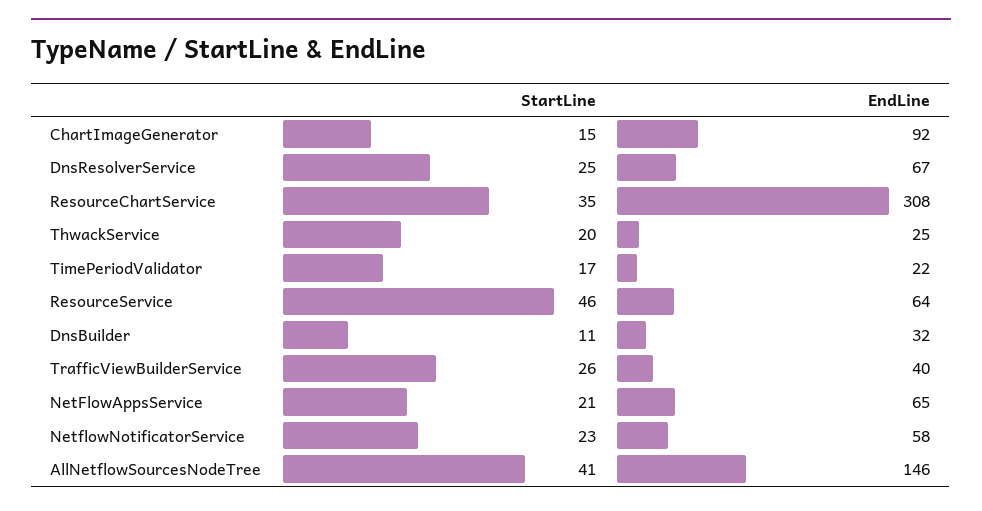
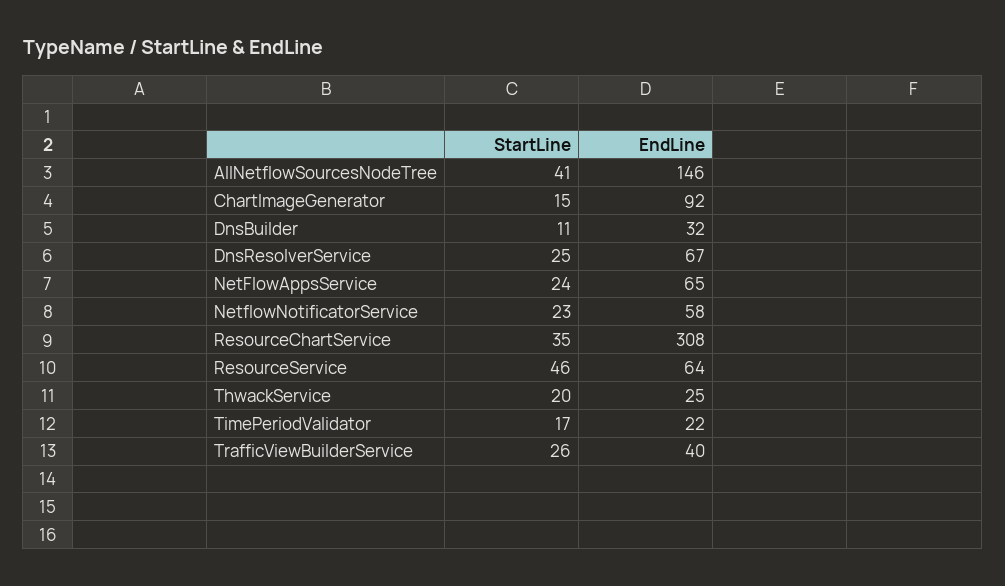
  {
    "StartLine": {
      "ChartImageGenerator": 15,
      "DnsResolverService": 25,
      "ResourceChartService": 35,
      "ThwackService": 20,
      "TimePeriodValidator": 17,
      "ResourceService": 46,
      "DnsBuilder": 11,
      "TrafficViewBuilderService": 26,
-     "NetFlowAppsService": 21,
+     "NetFlowAppsService": 24,
      "NetflowNotificatorService": 23,
      "AllNetflowSourcesNodeTree": 41
    },
    "EndLine": {
      "ChartImageGenerator": 92,
      "DnsResolverService": 67,
      "ResourceChartService": 308,
      "ThwackService": 25,
      "TimePeriodValidator": 22,
      "ResourceService": 64,
      "DnsBuilder": 32,
      "TrafficViewBuilderService": 40,
      "NetFlowAppsService": 65,
      "NetflowNotificatorService": 58,
      "AllNetflowSourcesNodeTree": 146
    }
  }

